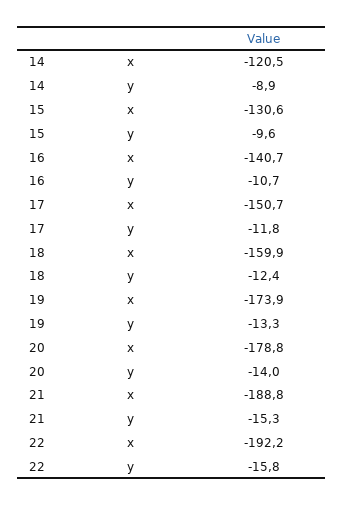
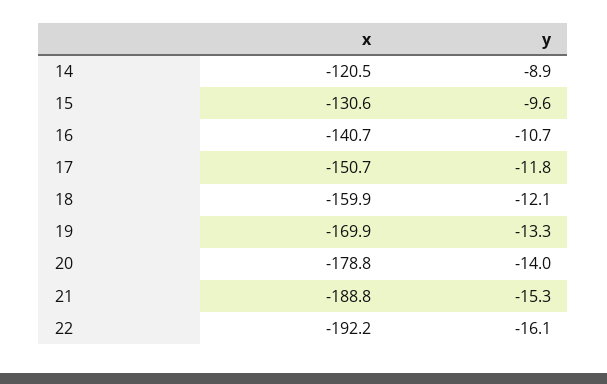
  {
    "14": {
      "x": -120.5,
      "y": -8.9
    },
    "15": {
      "x": -130.6,
      "y": -9.6
    },
    "16": {
      "x": -140.7,
      "y": -10.7
    },
    "17": {
      "x": -150.7,
      "y": -11.8
    },
    "18": {
      "x": -159.9,
-     "y": -12.4
+     "y": -12.1
    },
    "19": {
-     "x": -173.9,
+     "x": -169.9,
      "y": -13.3
    },
    "20": {
      "x": -178.8,
      "y": -14
    },
    "21": {
      "x": -188.8,
      "y": -15.3
    },
    "22": {
      "x": -192.2,
-     "y": -15.8
+     "y": -16.1
    }
  }

